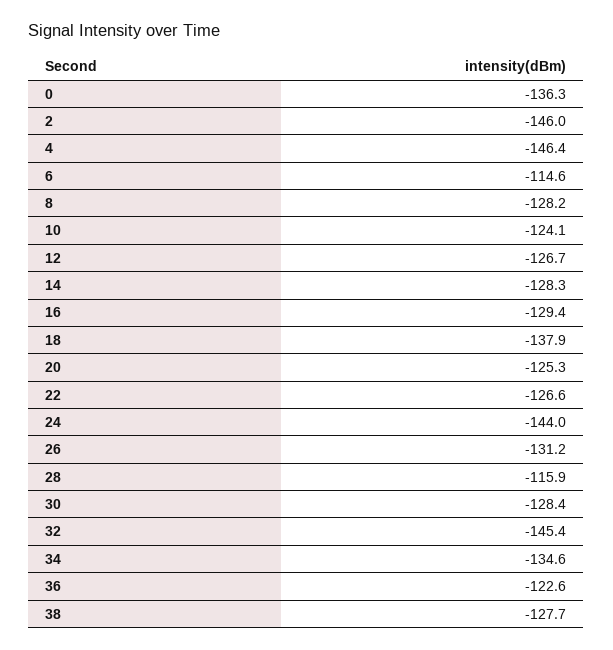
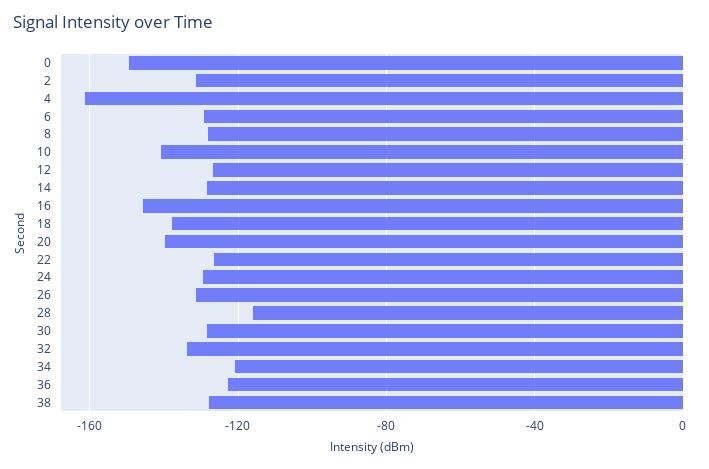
  {
-   "0": -136.3,
+   "0": -150,
-   "2": -146,
+   "2": -130,
-   "4": -146.4,
+   "4": -160,
-   "6": -114.6,
+   "6": -130,
    "8": -128.2,
-   "10": -124.1,
+   "10": -140,
    "12": -126.7,
    "14": -128.3,
-   "16": -129.4,
+   "16": -145,
    "18": -137.9,
-   "20": -125.3,
+   "20": -140,
    "22": -126.6,
-   "24": -144,
+   "24": -130,
    "26": -131.2,
    "28": -115.9,
    "30": -128.4,
-   "32": -145.4,
+   "32": -135,
-   "34": -134.6,
+   "34": -120,
    "36": -122.6,
    "38": -127.7
  }

